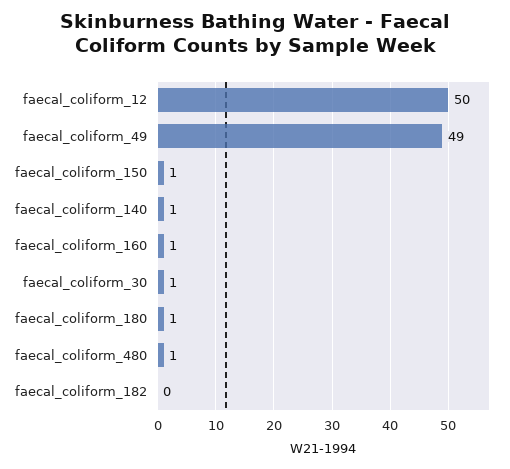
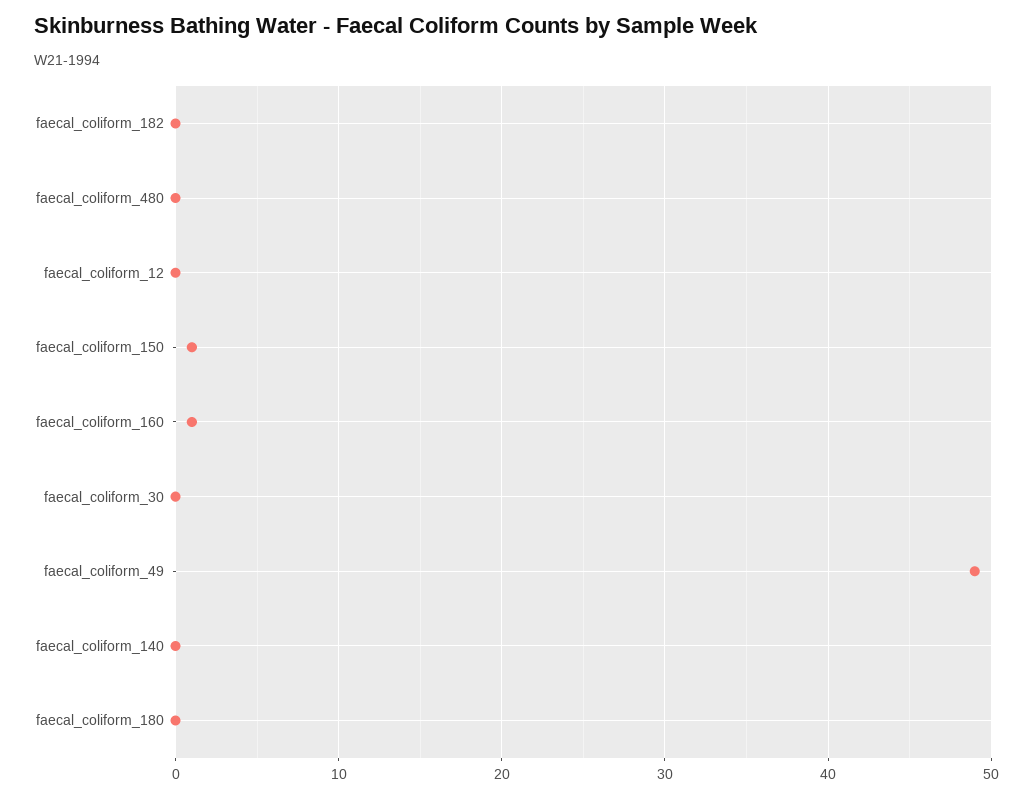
  {
-   "faecal_coliform_12": 50,
+   "faecal_coliform_12": 0,
    "faecal_coliform_49": 49,
    "faecal_coliform_150": 1,
-   "faecal_coliform_140": 1,
+   "faecal_coliform_140": 0,
    "faecal_coliform_160": 1,
-   "faecal_coliform_30": 1,
+   "faecal_coliform_30": 0,
-   "faecal_coliform_180": 1,
+   "faecal_coliform_180": 0,
-   "faecal_coliform_480": 1,
+   "faecal_coliform_480": 0,
    "faecal_coliform_182": 0
  }

